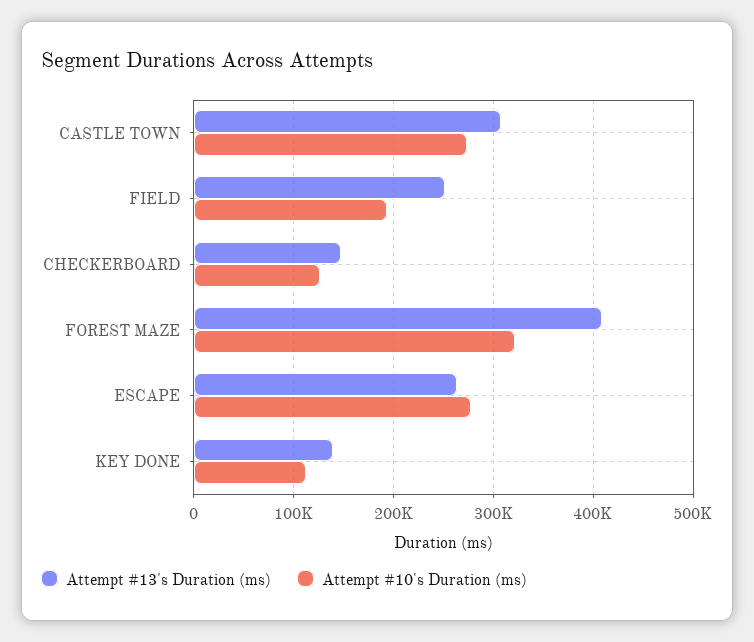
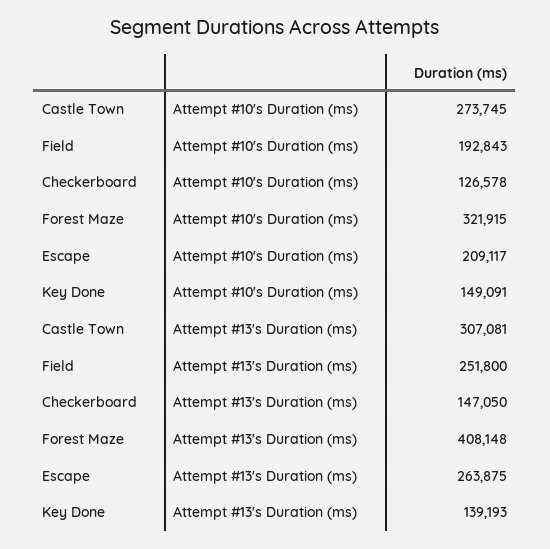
  {
    "Attempt #13's Duration (ms)": {
      "CASTLE TOWN": 307081,
      "FIELD": 251800,
      "CHECKERBOARD": 147050,
      "FOREST MAZE": 408148,
      "ESCAPE": 263875,
      "KEY DONE": 139193
    },
    "Attempt #10's Duration (ms)": {
      "CASTLE TOWN": 273745,
      "FIELD": 192843,
      "CHECKERBOARD": 126578,
      "FOREST MAZE": 321915,
-     "ESCAPE": 280000,
+     "ESCAPE": 209117,
-     "KEY DONE": 110000
+     "KEY DONE": 149091
    }
  }

